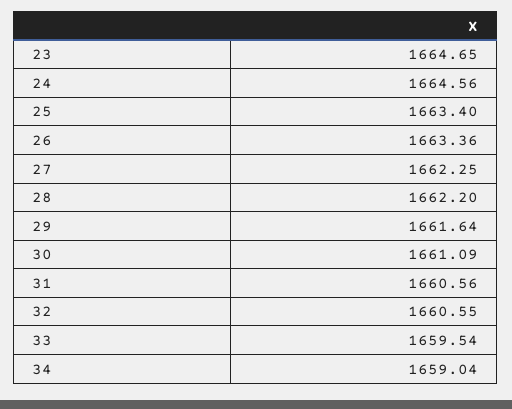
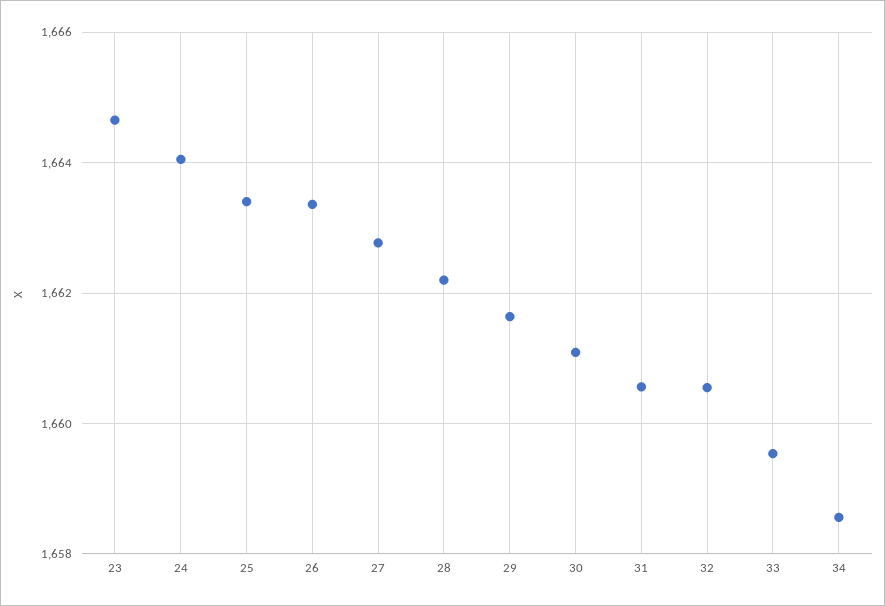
  {
    "23": 1664.65,
-   "24": 1664.56,
+   "24": 1664,
    "25": 1663.4,
    "26": 1663.36,
-   "27": 1662.25,
+   "27": 1662.8,
    "28": 1662.2,
    "29": 1661.64,
    "30": 1661.09,
    "31": 1660.56,
    "32": 1660.55,
    "33": 1659.54,
-   "34": 1659.04
+   "34": 1658.6
  }

